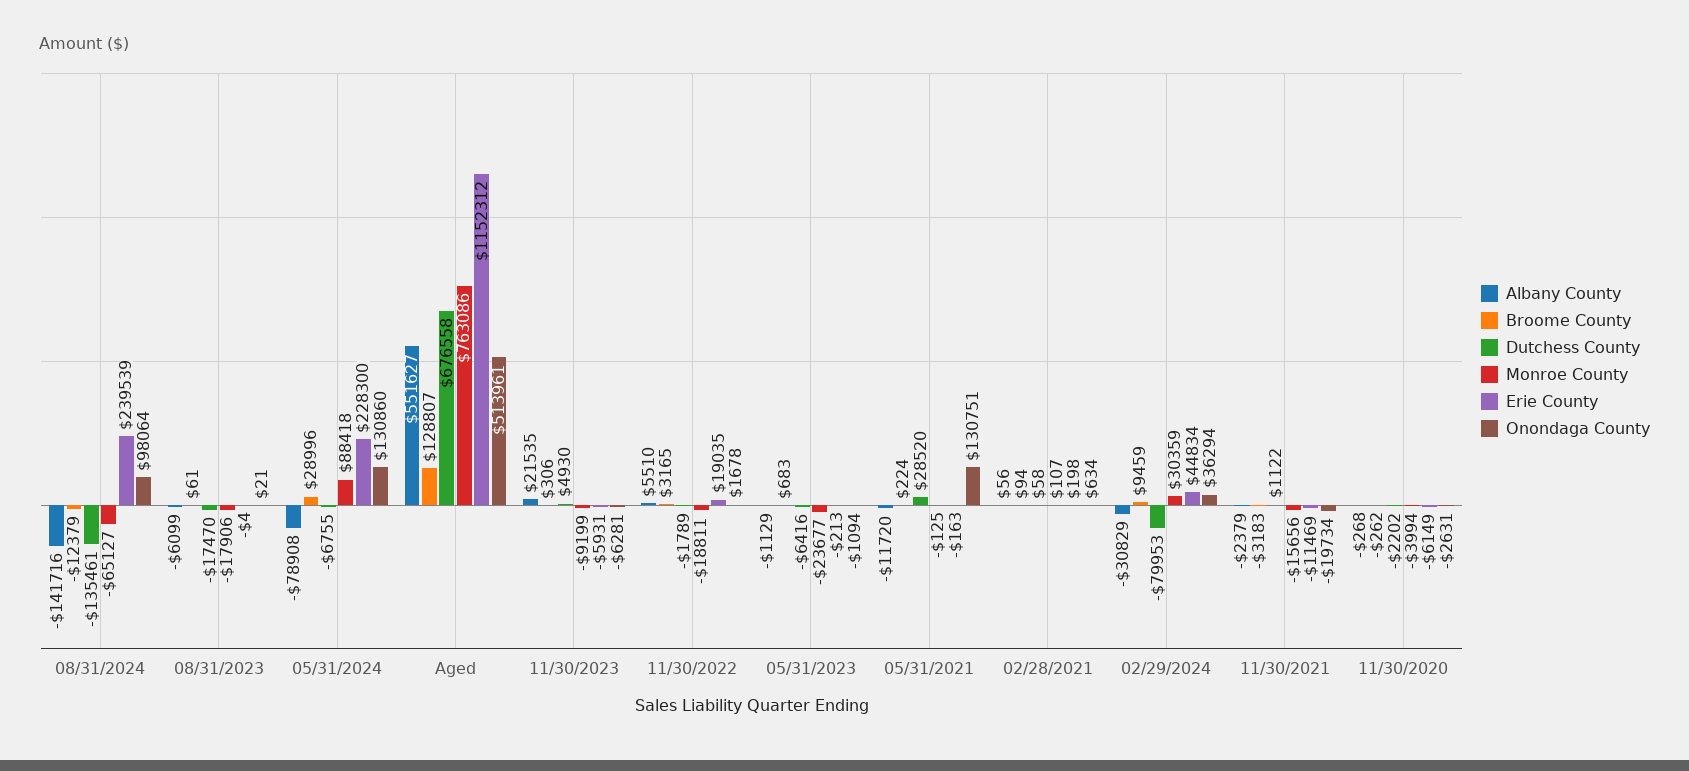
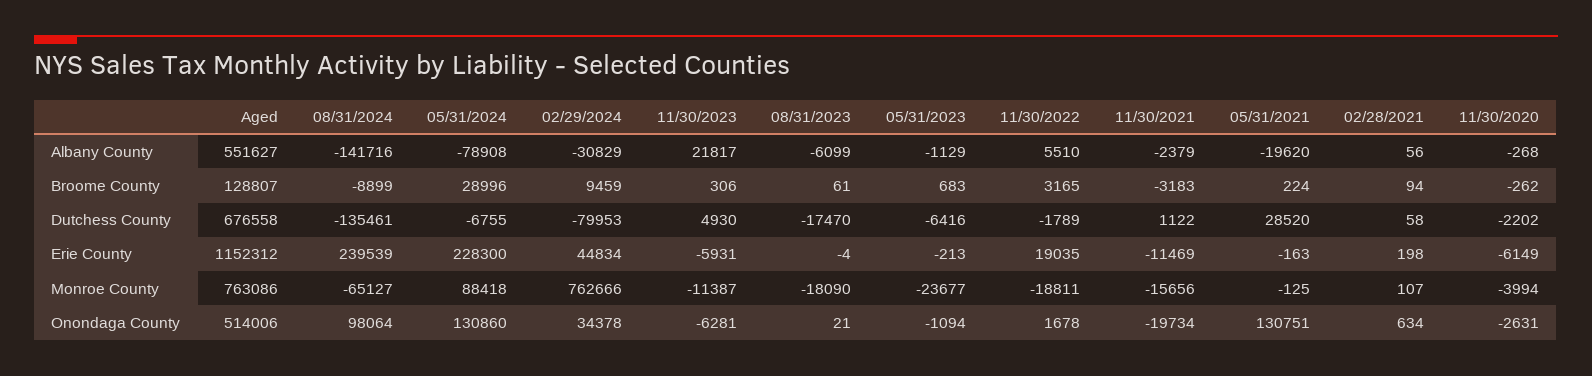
  {
    "Albany County": {
      "08/31/2024": -141716,
      "08/31/2023": -6099,
      "05/31/2024": -78908,
      "Aged": 551627,
-     "11/30/2023": 21535,
+     "11/30/2023": 21817,
      "11/30/2022": 5510,
      "05/31/2023": -1129,
-     "05/31/2021": -11720,
+     "05/31/2021": -19620,
      "02/28/2021": 56,
      "02/29/2024": -30829,
      "11/30/2021": -2379,
      "11/30/2020": -268
    },
    "Broome County": {
-     "08/31/2024": -12379,
+     "08/31/2024": -8899,
      "08/31/2023": 61,
      "05/31/2024": 28996,
      "Aged": 128807,
      "11/30/2023": 306,
      "11/30/2022": 3165,
      "05/31/2023": 683,
      "05/31/2021": 224,
      "02/28/2021": 94,
      "02/29/2024": 9459,
      "11/30/2021": -3183,
      "11/30/2020": -262
    },
    "Dutchess County": {
      "08/31/2024": -135461,
      "08/31/2023": -17470,
      "05/31/2024": -6755,
      "Aged": 676558,
      "11/30/2023": 4930,
      "11/30/2022": -1789,
      "05/31/2023": -6416,
      "05/31/2021": 28520,
      "02/28/2021": 58,
      "02/29/2024": -79953,
      "11/30/2021": 1122,
      "11/30/2020": -2202
    },
    "Monroe County": {
      "08/31/2024": -65127,
-     "08/31/2023": -17906,
+     "08/31/2023": -18090,
      "05/31/2024": 88418,
      "Aged": 763086,
-     "11/30/2023": -9199,
+     "11/30/2023": -11387,
      "11/30/2022": -18811,
      "05/31/2023": -23677,
      "05/31/2021": -125,
      "02/28/2021": 107,
-     "02/29/2024": 30359,
+     "02/29/2024": 762666,
      "11/30/2021": -15656,
      "11/30/2020": -3994
    },
    "Erie County": {
      "08/31/2024": 239539,
      "08/31/2023": -4,
      "05/31/2024": 228300,
      "Aged": 1152312,
      "11/30/2023": -5931,
      "11/30/2022": 19035,
      "05/31/2023": -213,
      "05/31/2021": -163,
      "02/28/2021": 198,
      "02/29/2024": 44834,
      "11/30/2021": -11469,
      "11/30/2020": -6149
    },
    "Onondaga County": {
      "08/31/2024": 98064,
      "08/31/2023": 21,
      "05/31/2024": 130860,
-     "Aged": 513961,
+     "Aged": 514006,
      "11/30/2023": -6281,
      "11/30/2022": 1678,
      "05/31/2023": -1094,
      "05/31/2021": 130751,
      "02/28/2021": 634,
-     "02/29/2024": 36294,
+     "02/29/2024": 34378,
      "11/30/2021": -19734,
      "11/30/2020": -2631
    }
  }

